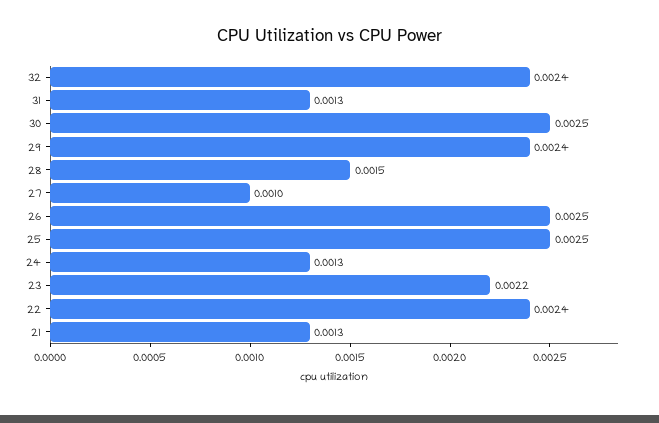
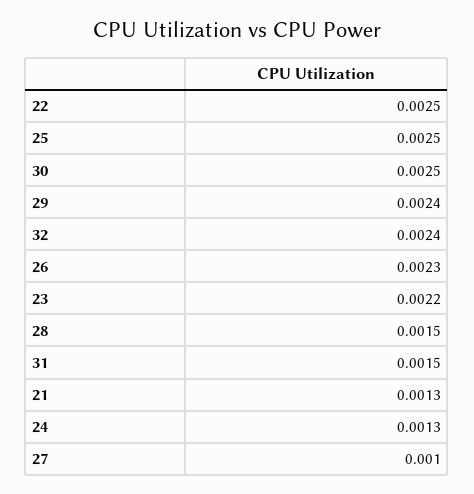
  {
    "32": 0.0024,
-   "31": 0.0013,
+   "31": 0.0015,
    "30": 0.0025,
    "29": 0.0024,
    "28": 0.0015,
    "27": 0.001,
-   "26": 0.0025,
+   "26": 0.0023,
    "25": 0.0025,
    "24": 0.0013,
    "23": 0.0022,
-   "22": 0.0024,
+   "22": 0.0025,
    "21": 0.0013
  }

